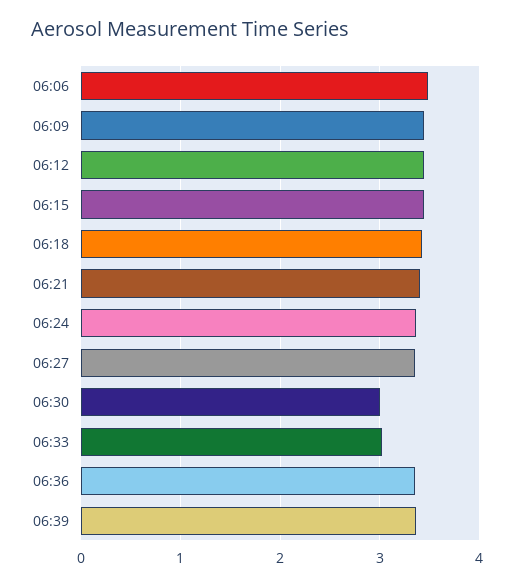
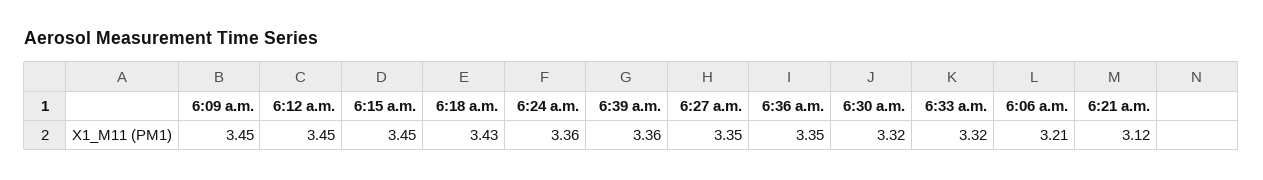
  {
-   "06:06": 3.5,
+   "06:06": 3.21,
    "06:09": 3.45,
    "06:12": 3.45,
    "06:15": 3.45,
    "06:18": 3.43,
-   "06:21": 3.4,
+   "06:21": 3.12,
    "06:24": 3.36,
    "06:27": 3.35,
-   "06:30": 3,
+   "06:30": 3.32,
-   "06:33": 3,
+   "06:33": 3.32,
    "06:36": 3.35,
    "06:39": 3.36
  }

